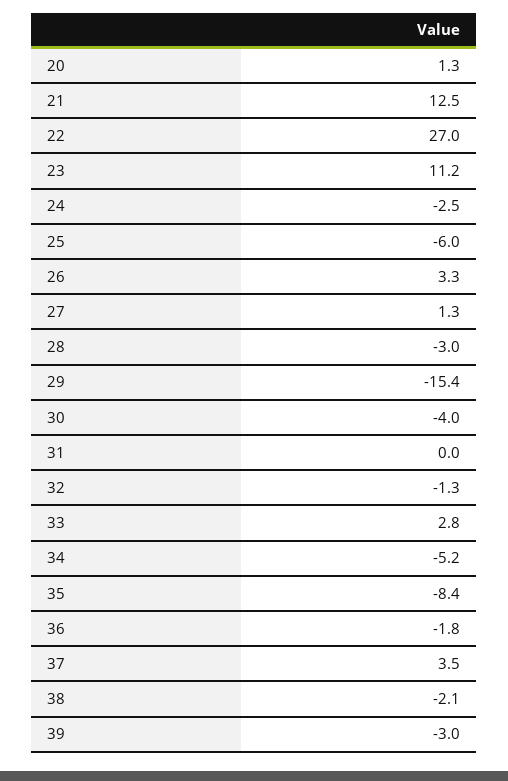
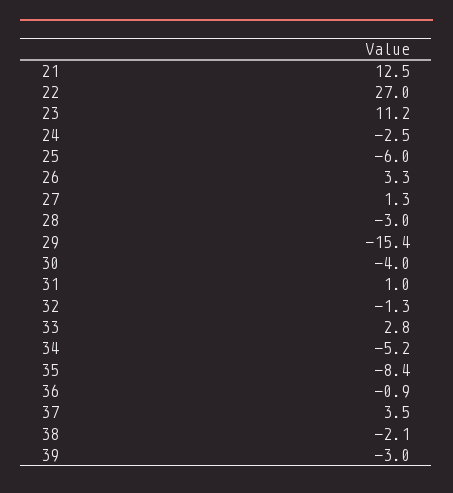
  {
-   "20": 1.3,
    "21": 12.5,
    "22": 27,
    "23": 11.2,
    "24": -2.5,
    "25": -6,
    "26": 3.3,
    "27": 1.3,
    "28": -3,
    "29": -15.4,
    "30": -4,
-   "31": 0,
+   "31": 1,
    "32": -1.3,
    "33": 2.8,
    "34": -5.2,
    "35": -8.4,
-   "36": -1.8,
+   "36": -0.9,
    "37": 3.5,
    "38": -2.1,
    "39": -3
  }

